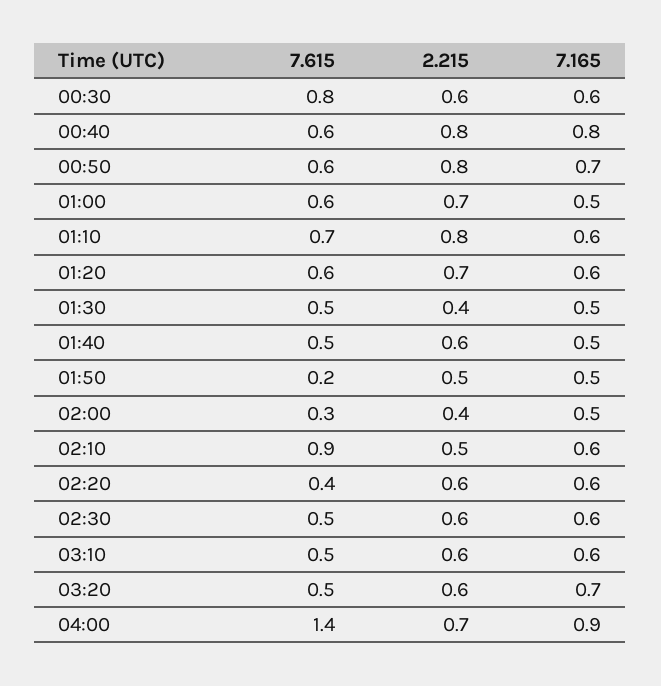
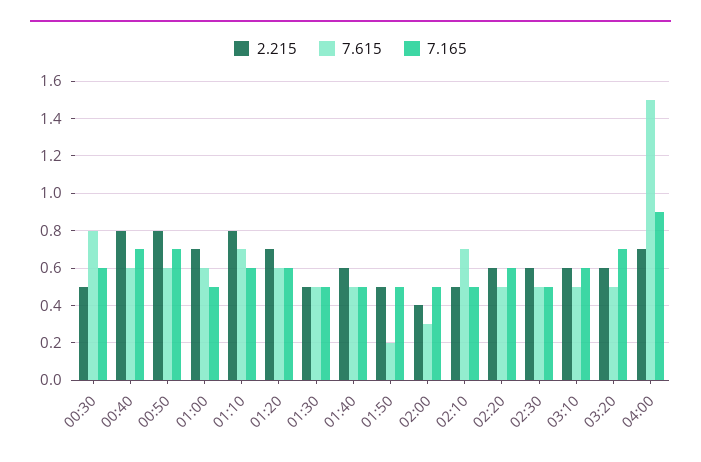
  {
    "7.615": {
      "00:30": 0.8,
      "00:40": 0.6,
      "00:50": 0.6,
      "01:00": 0.6,
      "01:10": 0.7,
      "01:20": 0.6,
      "01:30": 0.5,
      "01:40": 0.5,
      "01:50": 0.2,
      "02:00": 0.3,
-     "02:10": 0.9,
+     "02:10": 0.7,
-     "02:20": 0.4,
+     "02:20": 0.5,
      "02:30": 0.5,
      "03:10": 0.5,
      "03:20": 0.5,
-     "04:00": 1.4
+     "04:00": 1.5
    },
    "2.215": {
-     "00:30": 0.6,
+     "00:30": 0.5,
      "00:40": 0.8,
      "00:50": 0.8,
      "01:00": 0.7,
      "01:10": 0.8,
      "01:20": 0.7,
-     "01:30": 0.4,
+     "01:30": 0.5,
      "01:40": 0.6,
      "01:50": 0.5,
      "02:00": 0.4,
      "02:10": 0.5,
      "02:20": 0.6,
      "02:30": 0.6,
      "03:10": 0.6,
      "03:20": 0.6,
      "04:00": 0.7
    },
    "7.165": {
      "00:30": 0.6,
-     "00:40": 0.8,
+     "00:40": 0.7,
      "00:50": 0.7,
      "01:00": 0.5,
      "01:10": 0.6,
      "01:20": 0.6,
      "01:30": 0.5,
      "01:40": 0.5,
      "01:50": 0.5,
      "02:00": 0.5,
-     "02:10": 0.6,
+     "02:10": 0.5,
      "02:20": 0.6,
-     "02:30": 0.6,
+     "02:30": 0.5,
      "03:10": 0.6,
      "03:20": 0.7,
      "04:00": 0.9
    }
  }

